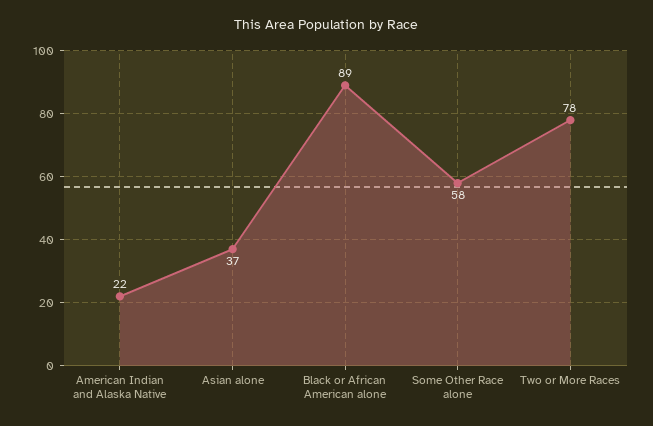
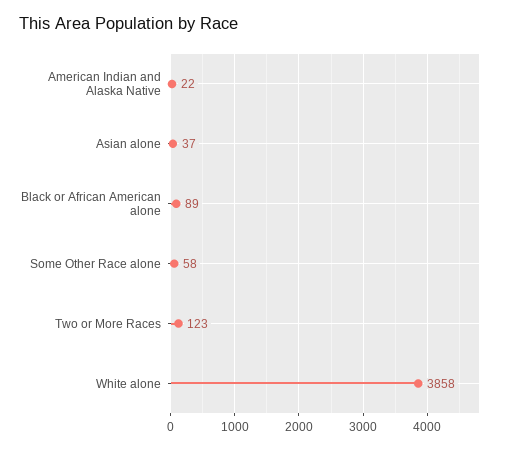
  {
    "American Indian and Alaska Native": 22,
    "Asian alone": 37,
    "Black or African American alone": 89,
    "Some Other Race alone": 58,
-   "Two or More Races": 78
+   "Two or More Races": 123,
+   "White alone": 3858
  }

